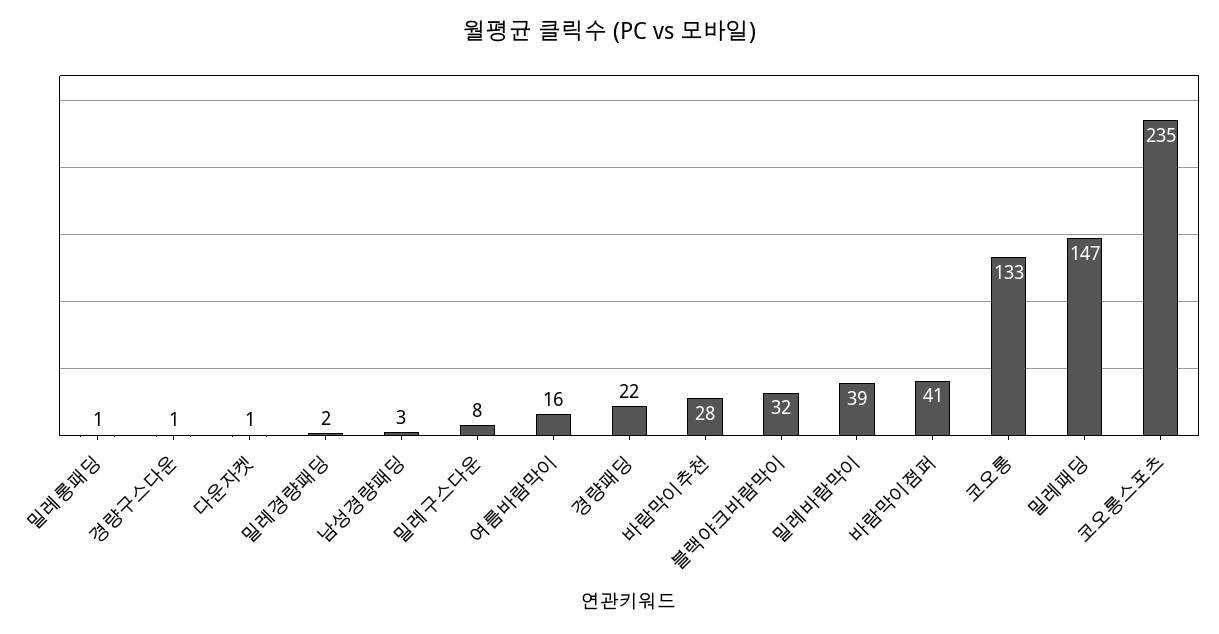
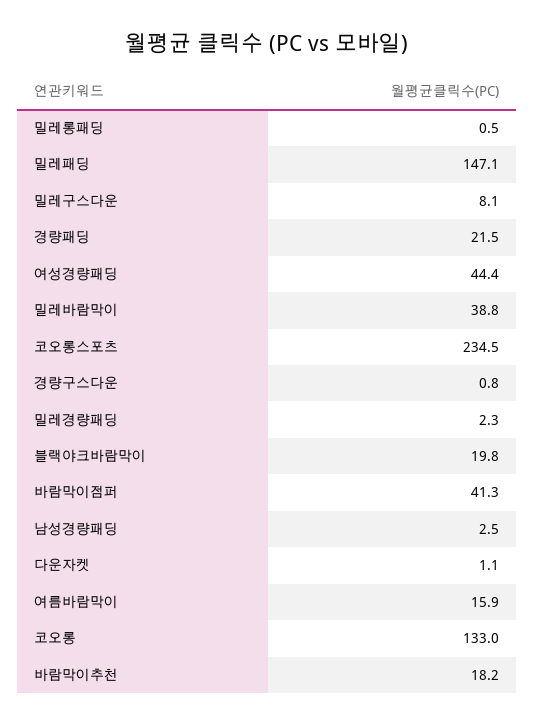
  {
    "밀레롱패딩": 0.5,
    "경량구스다운": 0.8,
    "다운자켓": 1.1,
    "밀레경량패딩": 2.3,
    "남성경량패딩": 2.5,
    "밀레구스다운": 8.1,
    "여름바람막이": 15.9,
    "경량패딩": 21.5,
-   "바람막이추천": 28,
+   "바람막이추천": 18.2,
-   "블랙야크바람막이": 32,
+   "블랙야크바람막이": 19.8,
    "밀레바람막이": 38.8,
    "바람막이점퍼": 41.3,
    "코오롱": 133,
    "밀레패딩": 147.1,
-   "코오롱스포츠": 234.5
+   "코오롱스포츠": 234.5,
+   "여성경량패딩": 44.4
  }

